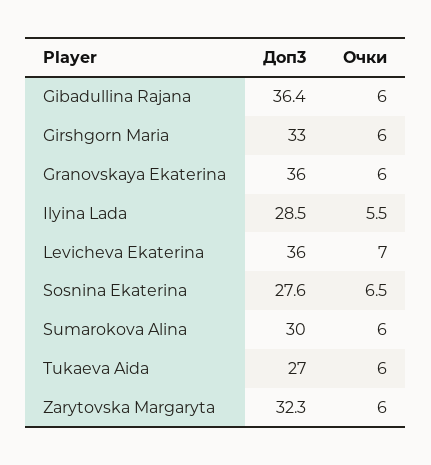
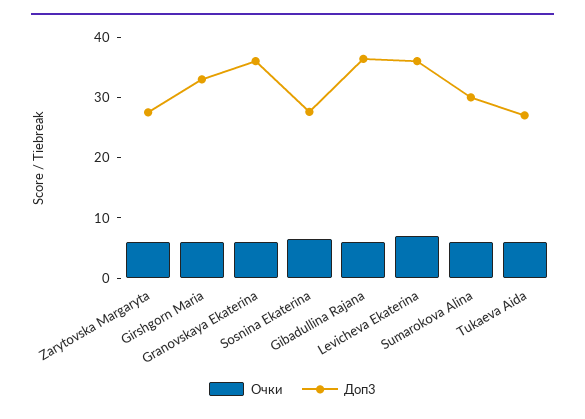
  {
    "Доп3": {
      "Gibadullina Rajana": 36.4,
      "Girshgorn Maria": 33,
      "Granovskaya Ekaterina": 36,
-     "Ilyina Lada": 28.5,
      "Levicheva Ekaterina": 36,
      "Sosnina Ekaterina": 27.6,
      "Sumarokova Alina": 30,
      "Tukaeva Aida": 27,
-     "Zarytovska Margaryta": 32.3
+     "Zarytovska Margaryta": 28
    },
    "Очки": {
      "Gibadullina Rajana": 6,
      "Girshgorn Maria": 6,
      "Granovskaya Ekaterina": 6,
-     "Ilyina Lada": 5.5,
      "Levicheva Ekaterina": 7,
      "Sosnina Ekaterina": 6.5,
      "Sumarokova Alina": 6,
      "Tukaeva Aida": 6,
      "Zarytovska Margaryta": 6
    }
  }

